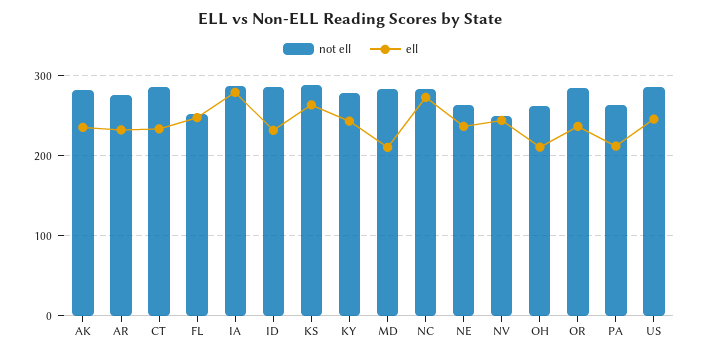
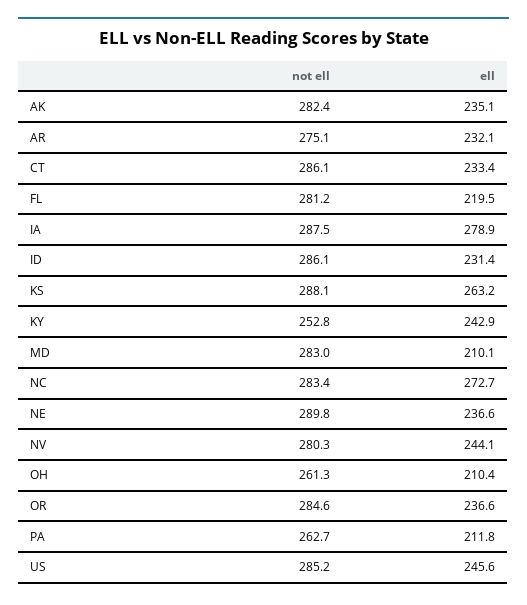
  {
    "not ell": {
      "AK": 282.4,
      "AR": 275.1,
      "CT": 286.1,
-     "FL": 250,
+     "FL": 281.2,
      "IA": 287.5,
      "ID": 286.1,
      "KS": 288.1,
-     "KY": 280,
+     "KY": 252.8,
      "MD": 283,
      "NC": 283.4,
-     "NE": 260,
+     "NE": 289.8,
-     "NV": 250,
+     "NV": 280.3,
      "OH": 261.3,
      "OR": 284.6,
      "PA": 262.7,
      "US": 285.2
    },
    "ell": {
      "AK": 235.1,
      "AR": 232.1,
      "CT": 233.4,
-     "FL": 250,
+     "FL": 219.5,
      "IA": 278.9,
      "ID": 231.4,
      "KS": 263.2,
      "KY": 242.9,
      "MD": 210.1,
      "NC": 272.7,
      "NE": 236.6,
      "NV": 244.1,
      "OH": 210.4,
      "OR": 236.6,
      "PA": 211.8,
      "US": 245.6
    }
  }

